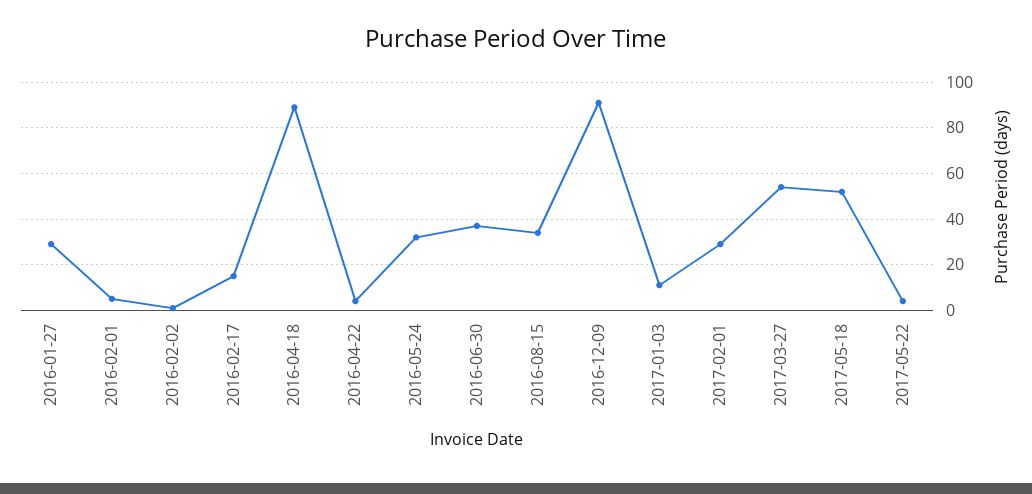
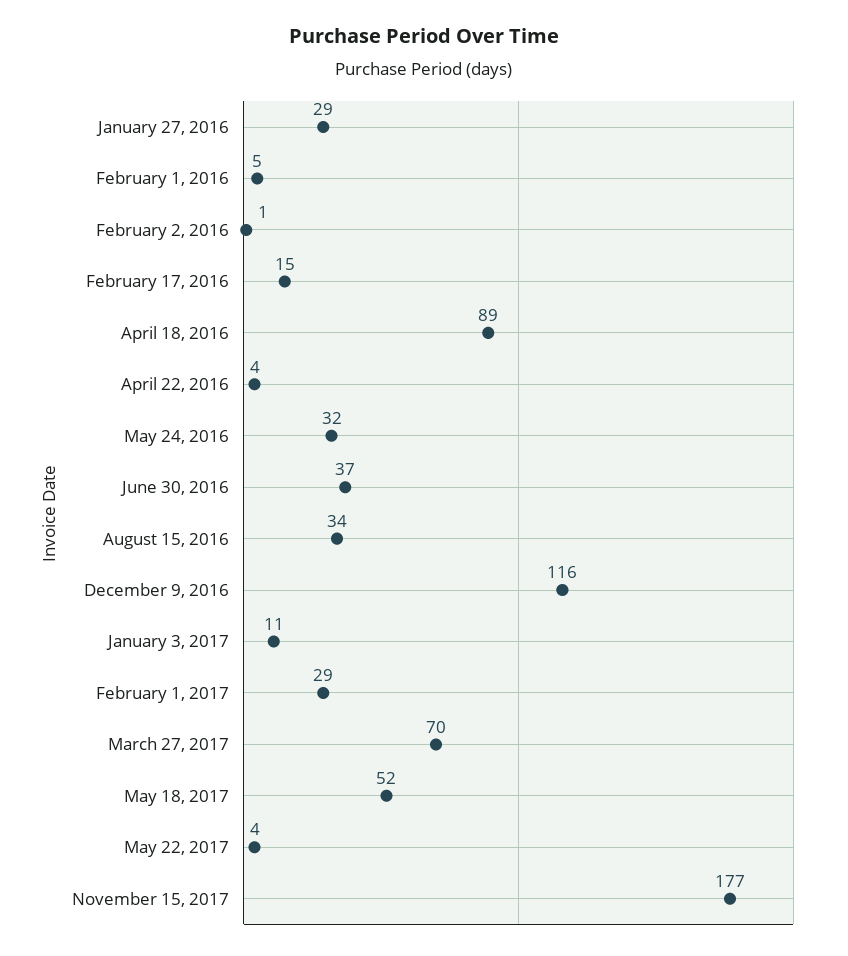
  {
    "2016-01-27": 29,
    "2016-02-01": 5,
    "2016-02-02": 1,
    "2016-02-17": 15,
    "2016-04-18": 89,
    "2016-04-22": 4,
    "2016-05-24": 32,
    "2016-06-30": 37,
    "2016-08-15": 34,
-   "2016-12-09": 90,
+   "2016-12-09": 116,
    "2017-01-03": 11,
    "2017-02-01": 29,
-   "2017-03-27": 55,
+   "2017-03-27": 70,
    "2017-05-18": 52,
-   "2017-05-22": 4
+   "2017-05-22": 4,
+   "November 15, 2017": 177
  }

